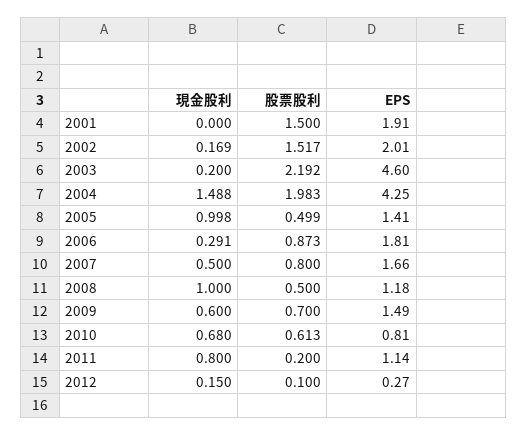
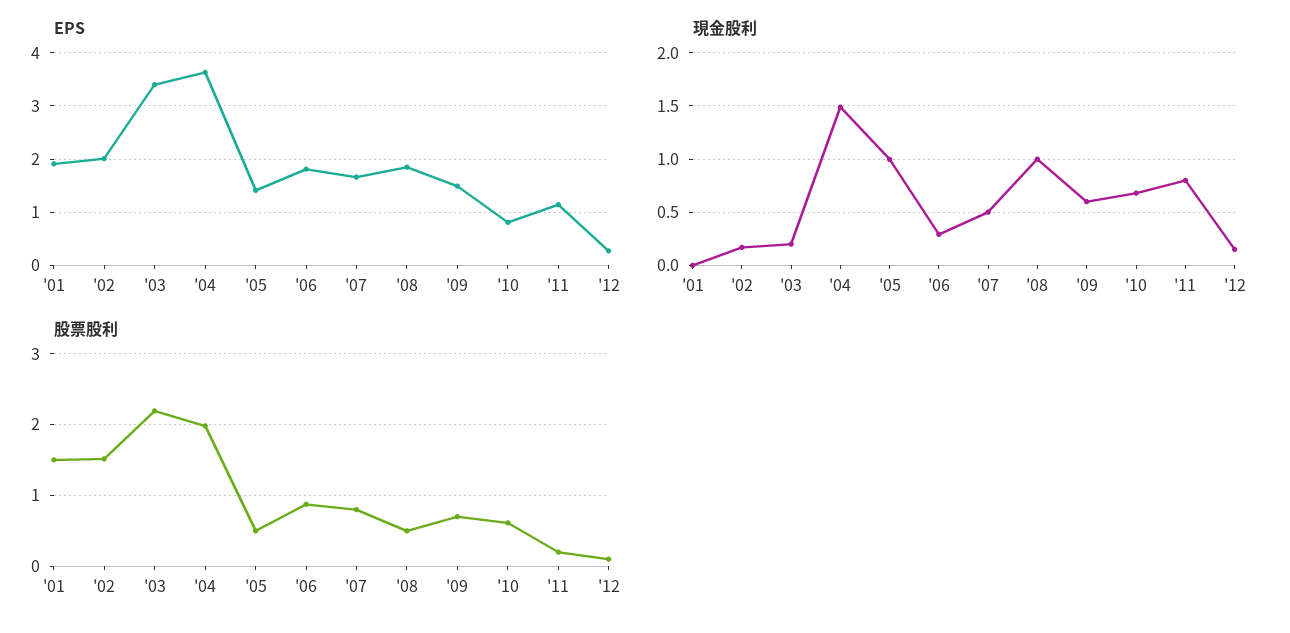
  {
    "現金股利": {
      "2001": 0,
      "2002": 0.169,
      "2003": 0.2,
      "2004": 1.488,
      "2005": 0.998,
      "2006": 0.291,
      "2007": 0.5,
      "2008": 1,
      "2009": 0.6,
      "2010": 0.68,
      "2011": 0.8,
      "2012": 0.15
    },
    "股票股利": {
      "2001": 1.5,
      "2002": 1.517,
      "2003": 2.192,
      "2004": 1.983,
      "2005": 0.499,
      "2006": 0.873,
      "2007": 0.8,
      "2008": 0.5,
      "2009": 0.7,
      "2010": 0.613,
      "2011": 0.2,
      "2012": 0.1
    },
    "EPS": {
      "2001": 1.91,
      "2002": 2.01,
-     "2003": 4.6,
+     "2003": 3.4,
-     "2004": 4.25,
+     "2004": 3.6,
      "2005": 1.41,
      "2006": 1.81,
      "2007": 1.66,
-     "2008": 1.18,
+     "2008": 1.8,
      "2009": 1.49,
      "2010": 0.81,
      "2011": 1.14,
      "2012": 0.27
    }
  }

